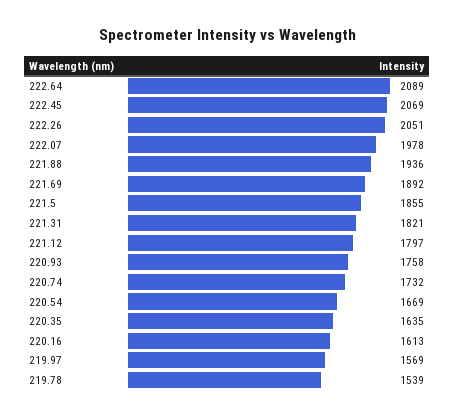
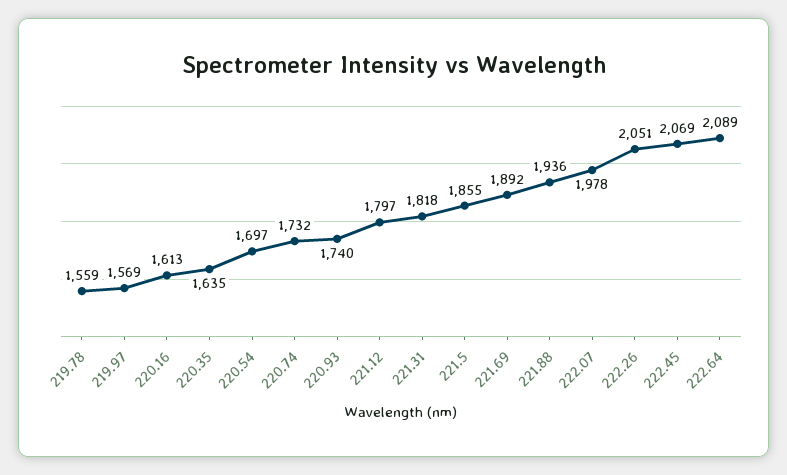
  {
    "222.64": 2089,
    "222.45": 2069,
    "222.26": 2051,
    "222.07": 1978,
    "221.88": 1936,
    "221.69": 1892,
    "221.5": 1855,
-   "221.31": 1821,
+   "221.31": 1818,
    "221.12": 1797,
-   "220.93": 1758,
+   "220.93": 1740,
    "220.74": 1732,
-   "220.54": 1669,
+   "220.54": 1697,
    "220.35": 1635,
    "220.16": 1613,
    "219.97": 1569,
-   "219.78": 1539
+   "219.78": 1559
  }

